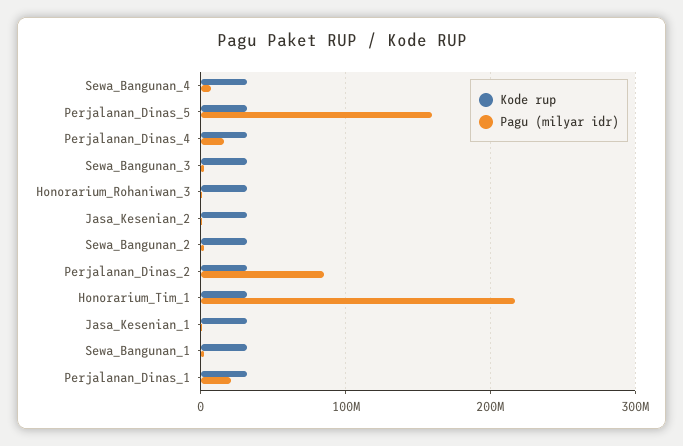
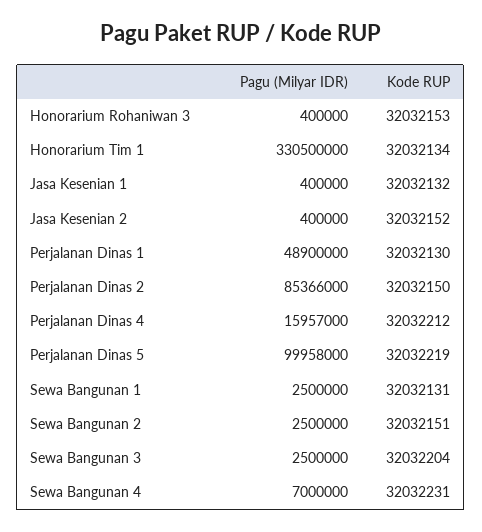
  {
    "Kode rup": {
      "Sewa_Bangunan_4": 32032231,
      "Perjalanan_Dinas_5": 32032219,
      "Perjalanan_Dinas_4": 32032212,
      "Sewa_Bangunan_3": 32032204,
      "Honorarium_Rohaniwan_3": 32032153,
      "Jasa_Kesenian_2": 32032152,
      "Sewa_Bangunan_2": 32032151,
      "Perjalanan_Dinas_2": 32032150,
      "Honorarium_Tim_1": 32032134,
      "Jasa_Kesenian_1": 32032132,
      "Sewa_Bangunan_1": 32032131,
      "Perjalanan_Dinas_1": 32032130
    },
    "Pagu (milyar idr)": {
      "Sewa_Bangunan_4": 7000000,
-     "Perjalanan_Dinas_5": 160000000,
+     "Perjalanan_Dinas_5": 99958000,
      "Perjalanan_Dinas_4": 15957000,
      "Sewa_Bangunan_3": 2500000,
      "Honorarium_Rohaniwan_3": 400000,
      "Jasa_Kesenian_2": 400000,
      "Sewa_Bangunan_2": 2500000,
      "Perjalanan_Dinas_2": 85366000,
-     "Honorarium_Tim_1": 220000000,
+     "Honorarium_Tim_1": 330500000,
      "Jasa_Kesenian_1": 400000,
      "Sewa_Bangunan_1": 2500000,
-     "Perjalanan_Dinas_1": 20000000
+     "Perjalanan_Dinas_1": 48900000
    }
  }

